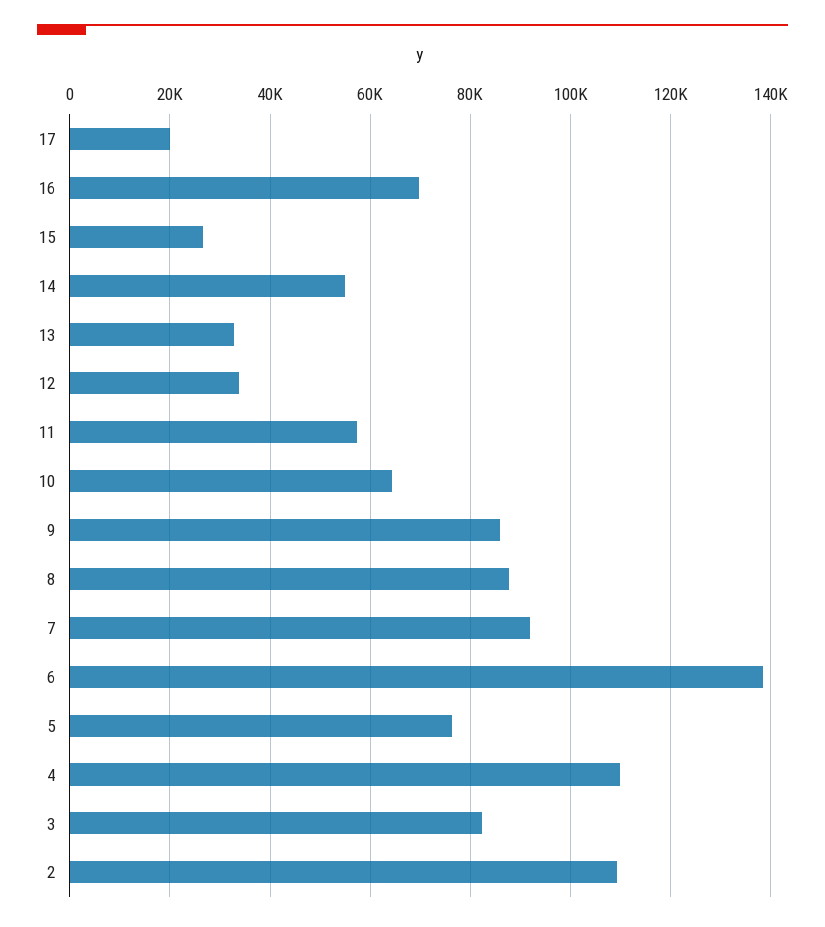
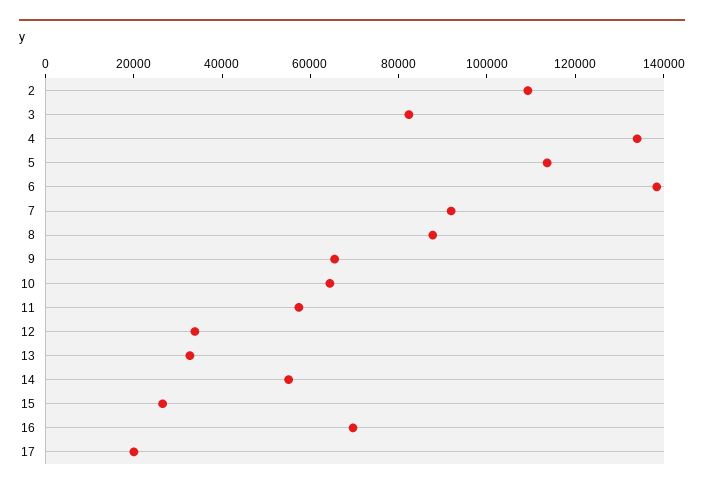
  {
    "17": 20000,
    "16": 70000,
    "15": 26000,
    "14": 56000,
    "13": 32000,
    "12": 34000,
    "11": 58000,
    "10": 64000,
-   "9": 86000,
+   "9": 65000,
    "8": 88000,
    "7": 92000,
    "6": 138000,
-   "5": 76000,
+   "5": 115000,
-   "4": 110000,
+   "4": 135000,
    "3": 82000,
    "2": 110000
  }

